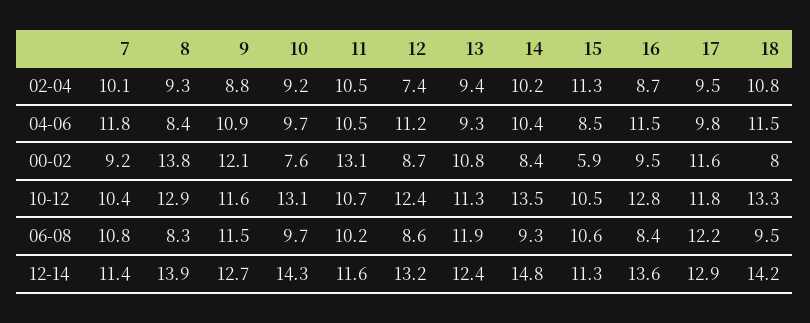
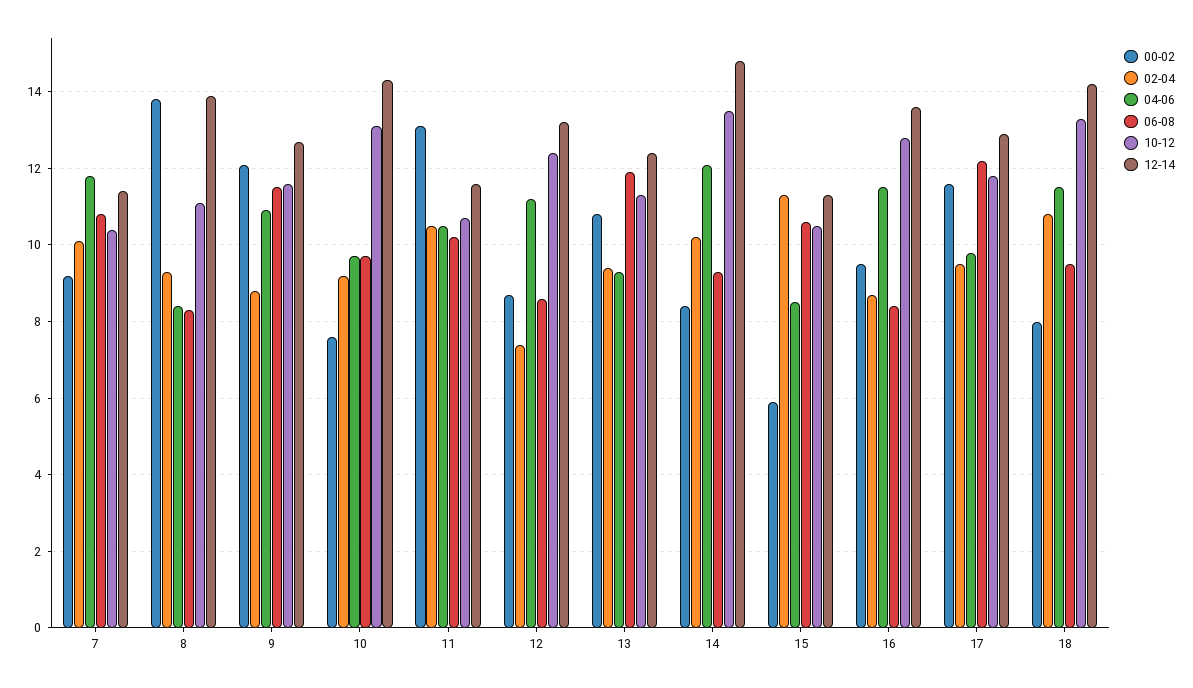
  {
    "02-04": {
      "7": 10.1,
      "8": 9.3,
      "9": 8.8,
      "10": 9.2,
      "11": 10.5,
      "12": 7.4,
      "13": 9.4,
      "14": 10.2,
      "15": 11.3,
      "16": 8.7,
      "17": 9.5,
      "18": 10.8
    },
    "04-06": {
      "7": 11.8,
      "8": 8.4,
      "9": 10.9,
      "10": 9.7,
      "11": 10.5,
      "12": 11.2,
      "13": 9.3,
-     "14": 10.4,
+     "14": 12,
      "15": 8.5,
      "16": 11.5,
      "17": 9.8,
      "18": 11.5
    },
    "00-02": {
      "7": 9.2,
      "8": 13.8,
      "9": 12.1,
      "10": 7.6,
      "11": 13.1,
      "12": 8.7,
      "13": 10.8,
      "14": 8.4,
      "15": 5.9,
      "16": 9.5,
      "17": 11.6,
      "18": 8
    },
    "10-12": {
      "7": 10.4,
-     "8": 12.9,
+     "8": 11,
      "9": 11.6,
      "10": 13.1,
      "11": 10.7,
      "12": 12.4,
      "13": 11.3,
      "14": 13.5,
      "15": 10.5,
      "16": 12.8,
      "17": 11.8,
      "18": 13.3
    },
    "06-08": {
      "7": 10.8,
      "8": 8.3,
      "9": 11.5,
      "10": 9.7,
      "11": 10.2,
      "12": 8.6,
      "13": 11.9,
      "14": 9.3,
      "15": 10.6,
      "16": 8.4,
      "17": 12.2,
      "18": 9.5
    },
    "12-14": {
      "7": 11.4,
      "8": 13.9,
      "9": 12.7,
      "10": 14.3,
      "11": 11.6,
      "12": 13.2,
      "13": 12.4,
      "14": 14.8,
      "15": 11.3,
      "16": 13.6,
      "17": 12.9,
      "18": 14.2
    }
  }

